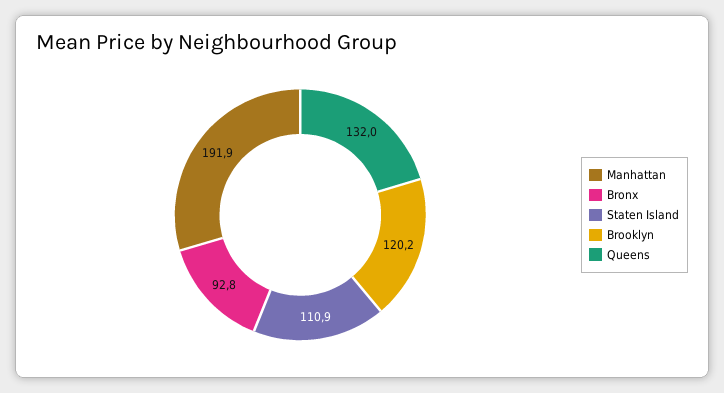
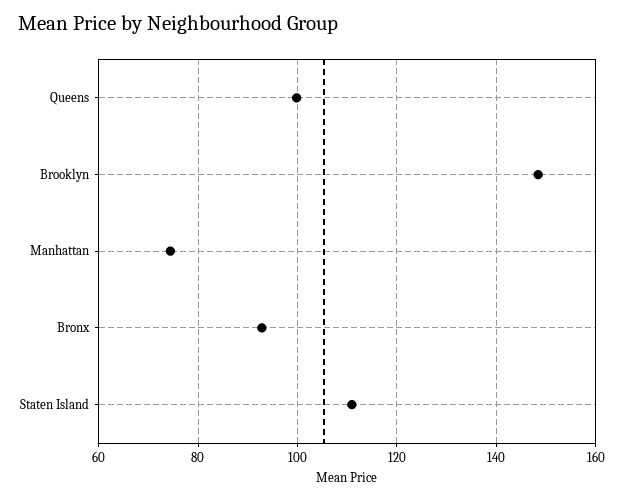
  {
-   "Manhattan": 191.9,
+   "Manhattan": 74,
    "Bronx": 92.8,
    "Staten Island": 110.9,
-   "Brooklyn": 120.2,
+   "Brooklyn": 148,
-   "Queens": 132
+   "Queens": 100
  }

